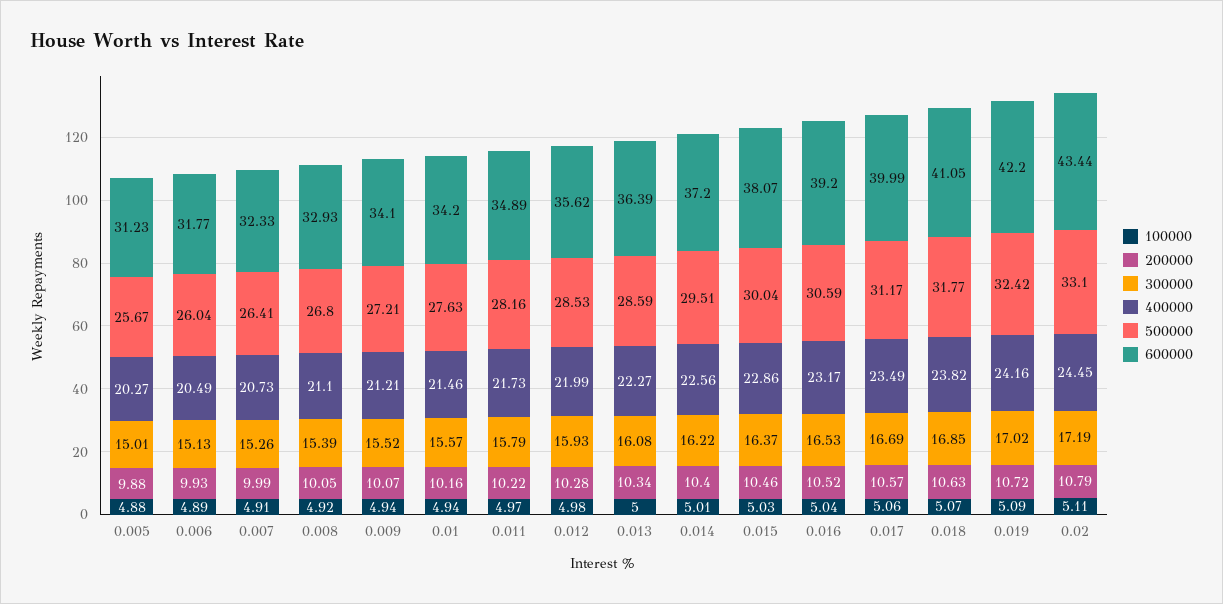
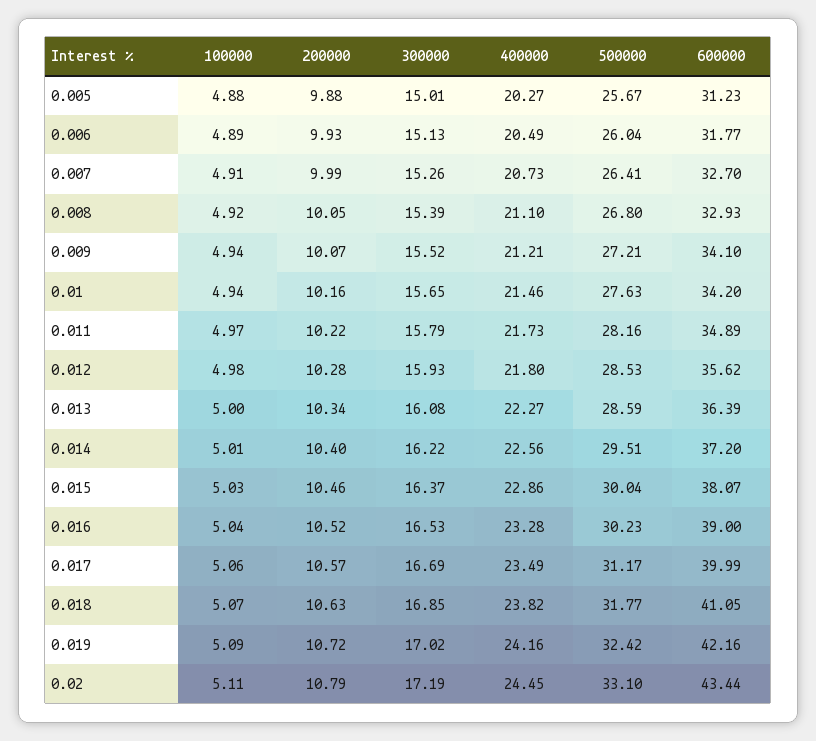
  {
    "100000": {
      "0.005": 4.88,
      "0.006": 4.89,
      "0.007": 4.91,
      "0.008": 4.92,
      "0.009": 4.94,
      "0.01": 4.94,
      "0.011": 4.97,
      "0.012": 4.98,
      "0.013": 5,
      "0.014": 5.01,
      "0.015": 5.03,
      "0.016": 5.04,
      "0.017": 5.06,
      "0.018": 5.07,
      "0.019": 5.09,
      "0.02": 5.11
    },
    "200000": {
      "0.005": 9.88,
      "0.006": 9.93,
      "0.007": 9.99,
      "0.008": 10.05,
      "0.009": 10.07,
      "0.01": 10.16,
      "0.011": 10.22,
      "0.012": 10.28,
      "0.013": 10.34,
      "0.014": 10.4,
      "0.015": 10.46,
      "0.016": 10.52,
      "0.017": 10.57,
      "0.018": 10.63,
      "0.019": 10.72,
      "0.02": 10.79
    },
    "300000": {
      "0.005": 15.01,
      "0.006": 15.13,
      "0.007": 15.26,
      "0.008": 15.39,
      "0.009": 15.52,
-     "0.01": 15.57,
+     "0.01": 15.65,
      "0.011": 15.79,
      "0.012": 15.93,
      "0.013": 16.08,
      "0.014": 16.22,
      "0.015": 16.37,
      "0.016": 16.53,
      "0.017": 16.69,
      "0.018": 16.85,
      "0.019": 17.02,
      "0.02": 17.19
    },
    "400000": {
      "0.005": 20.27,
      "0.006": 20.49,
      "0.007": 20.73,
      "0.008": 21.1,
      "0.009": 21.21,
      "0.01": 21.46,
      "0.011": 21.73,
-     "0.012": 21.99,
+     "0.012": 21.8,
      "0.013": 22.27,
      "0.014": 22.56,
      "0.015": 22.86,
-     "0.016": 23.17,
+     "0.016": 23.28,
      "0.017": 23.49,
      "0.018": 23.82,
      "0.019": 24.16,
      "0.02": 24.45
    },
    "500000": {
      "0.005": 25.67,
      "0.006": 26.04,
      "0.007": 26.41,
      "0.008": 26.8,
      "0.009": 27.21,
      "0.01": 27.63,
      "0.011": 28.16,
      "0.012": 28.53,
      "0.013": 28.59,
      "0.014": 29.51,
      "0.015": 30.04,
-     "0.016": 30.59,
+     "0.016": 30.23,
      "0.017": 31.17,
      "0.018": 31.77,
      "0.019": 32.42,
      "0.02": 33.1
    },
    "600000": {
      "0.005": 31.23,
      "0.006": 31.77,
-     "0.007": 32.33,
+     "0.007": 32.7,
      "0.008": 32.93,
      "0.009": 34.1,
      "0.01": 34.2,
      "0.011": 34.89,
      "0.012": 35.62,
      "0.013": 36.39,
      "0.014": 37.2,
      "0.015": 38.07,
-     "0.016": 39.2,
+     "0.016": 39,
      "0.017": 39.99,
      "0.018": 41.05,
-     "0.019": 42.2,
+     "0.019": 42.16,
      "0.02": 43.44
    }
  }

